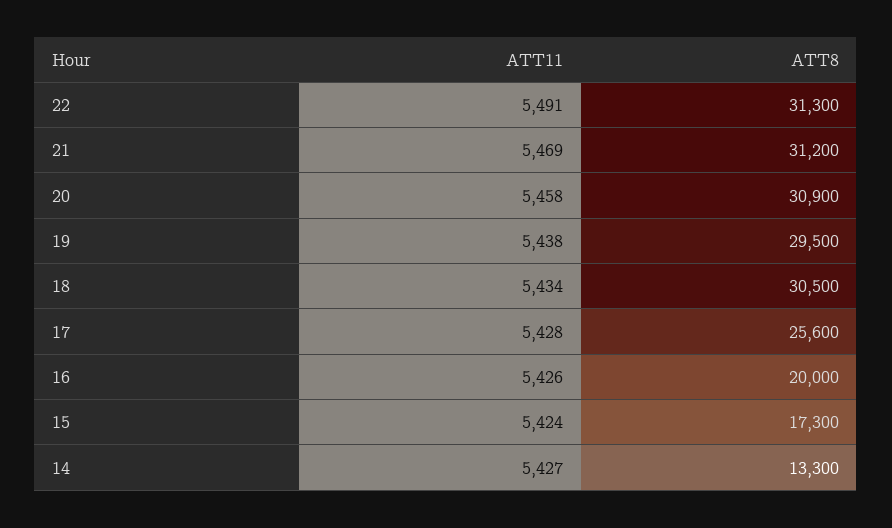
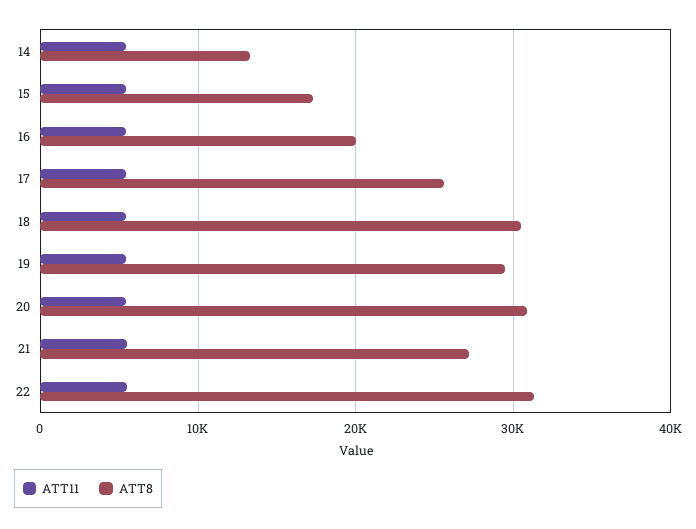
  {
    "ATT11": {
      "22": 5491,
      "21": 5469,
      "20": 5458,
      "19": 5438,
      "18": 5434,
      "17": 5428,
      "16": 5426,
      "15": 5424,
      "14": 5427
    },
    "ATT8": {
      "22": 31300,
-     "21": 31200,
+     "21": 27000,
      "20": 30900,
      "19": 29500,
      "18": 30500,
      "17": 25600,
      "16": 20000,
      "15": 17300,
      "14": 13300
    }
  }

